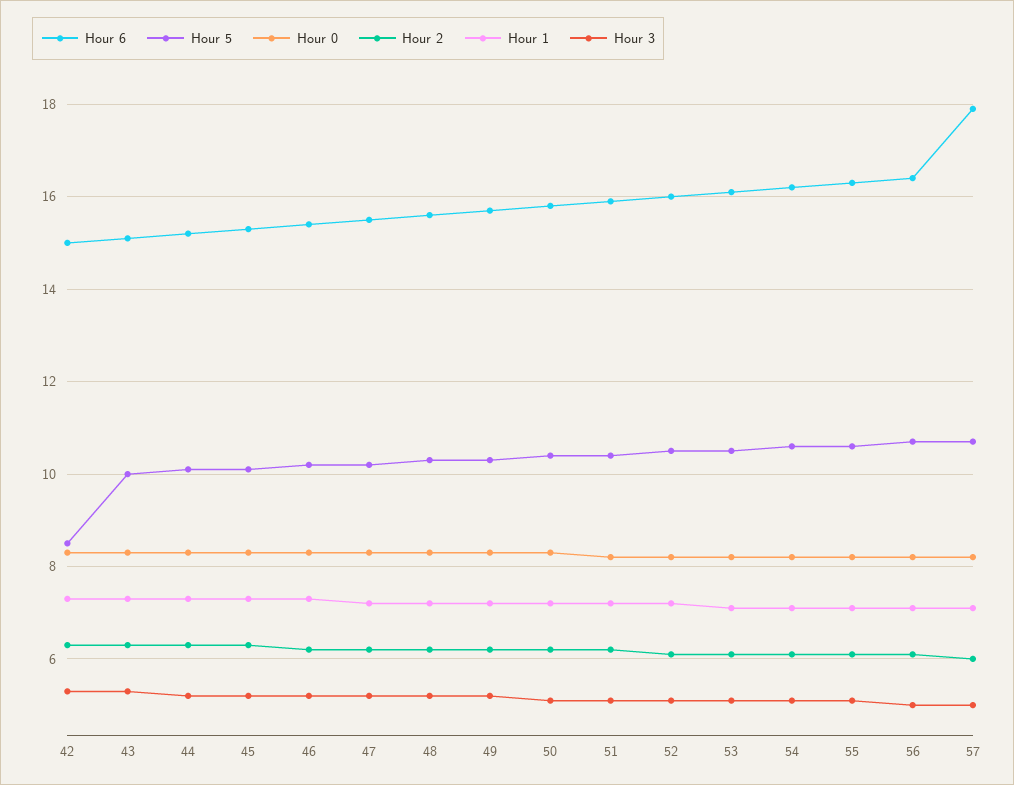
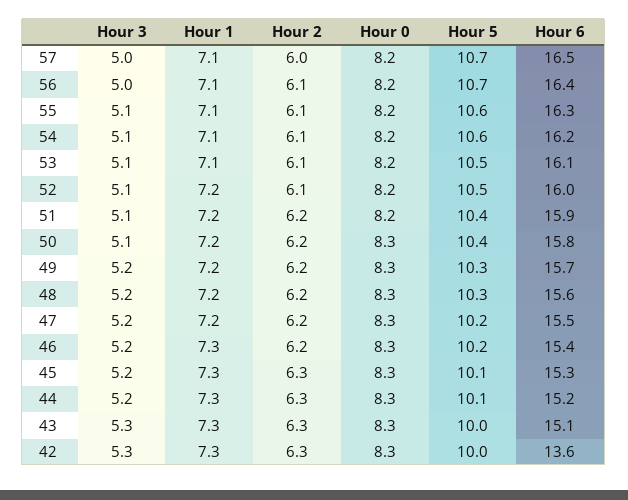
  {
    "Hour 6": {
-     "42": 15,
+     "42": 13.6,
      "43": 15.1,
      "44": 15.2,
      "45": 15.3,
      "46": 15.4,
      "47": 15.5,
      "48": 15.6,
      "49": 15.7,
      "50": 15.8,
      "51": 15.9,
      "52": 16,
      "53": 16.1,
      "54": 16.2,
      "55": 16.3,
      "56": 16.4,
-     "57": 18
+     "57": 16.5
    },
    "Hour 5": {
-     "42": 8.5,
+     "42": 10,
      "43": 10,
      "44": 10.1,
      "45": 10.1,
      "46": 10.2,
      "47": 10.2,
      "48": 10.3,
      "49": 10.3,
      "50": 10.4,
      "51": 10.4,
      "52": 10.5,
      "53": 10.5,
      "54": 10.6,
      "55": 10.6,
      "56": 10.7,
      "57": 10.7
    },
    "Hour 0": {
      "42": 8.3,
      "43": 8.3,
      "44": 8.3,
      "45": 8.3,
      "46": 8.3,
      "47": 8.3,
      "48": 8.3,
      "49": 8.3,
      "50": 8.3,
      "51": 8.2,
      "52": 8.2,
      "53": 8.2,
      "54": 8.2,
      "55": 8.2,
      "56": 8.2,
      "57": 8.2
    },
    "Hour 2": {
      "42": 6.3,
      "43": 6.3,
      "44": 6.3,
      "45": 6.3,
      "46": 6.2,
      "47": 6.2,
      "48": 6.2,
      "49": 6.2,
      "50": 6.2,
      "51": 6.2,
      "52": 6.1,
      "53": 6.1,
      "54": 6.1,
      "55": 6.1,
      "56": 6.1,
      "57": 6
    },
    "Hour 1": {
      "42": 7.3,
      "43": 7.3,
      "44": 7.3,
      "45": 7.3,
      "46": 7.3,
      "47": 7.2,
      "48": 7.2,
      "49": 7.2,
      "50": 7.2,
      "51": 7.2,
      "52": 7.2,
      "53": 7.1,
      "54": 7.1,
      "55": 7.1,
      "56": 7.1,
      "57": 7.1
    },
    "Hour 3": {
      "42": 5.3,
      "43": 5.3,
      "44": 5.2,
      "45": 5.2,
      "46": 5.2,
      "47": 5.2,
      "48": 5.2,
      "49": 5.2,
      "50": 5.1,
      "51": 5.1,
      "52": 5.1,
      "53": 5.1,
      "54": 5.1,
      "55": 5.1,
      "56": 5,
      "57": 5
    }
  }

